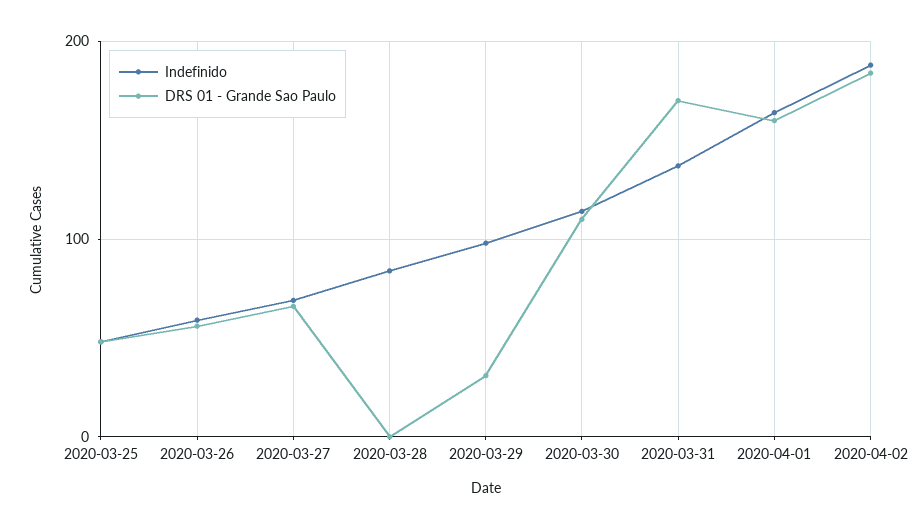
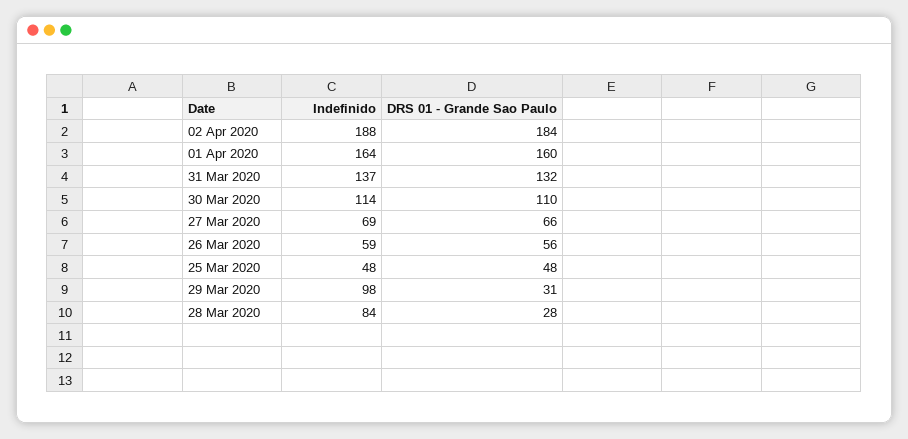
  {
    "Indefinido": {
      "2020-03-25": 48,
      "2020-03-26": 59,
      "2020-03-27": 69,
      "2020-03-28": 84,
      "2020-03-29": 98,
      "2020-03-30": 114,
      "2020-03-31": 137,
      "2020-04-01": 164,
      "2020-04-02": 188
    },
    "DRS 01 - Grande Sao Paulo": {
      "2020-03-25": 48,
      "2020-03-26": 56,
      "2020-03-27": 66,
-     "2020-03-28": 0,
+     "2020-03-28": 28,
      "2020-03-29": 31,
      "2020-03-30": 110,
-     "2020-03-31": 170,
+     "2020-03-31": 132,
      "2020-04-01": 160,
      "2020-04-02": 184
    }
  }

